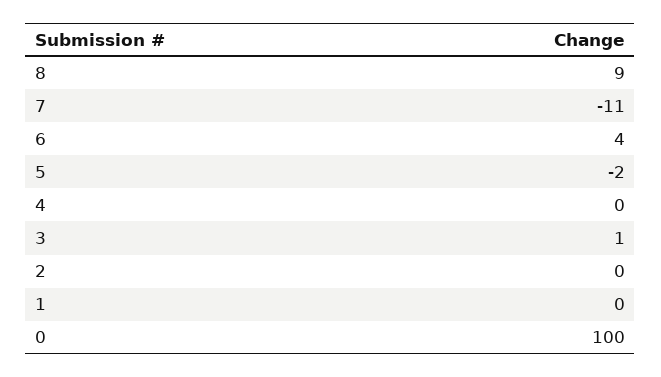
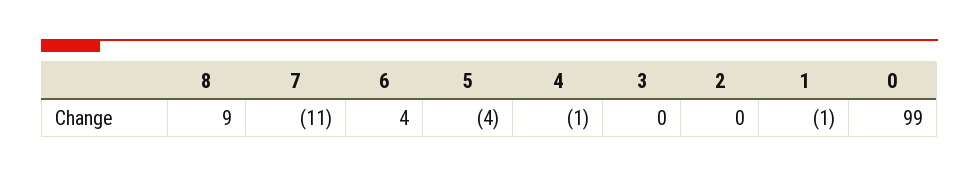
  {
    "8": 9,
    "7": -11,
    "6": 4,
-   "5": -2,
+   "5": -4,
-   "4": 0,
+   "4": -1,
-   "3": 1,
+   "3": 0,
    "2": 0,
-   "1": 0,
+   "1": -1,
-   "0": 100
+   "0": 99
  }

